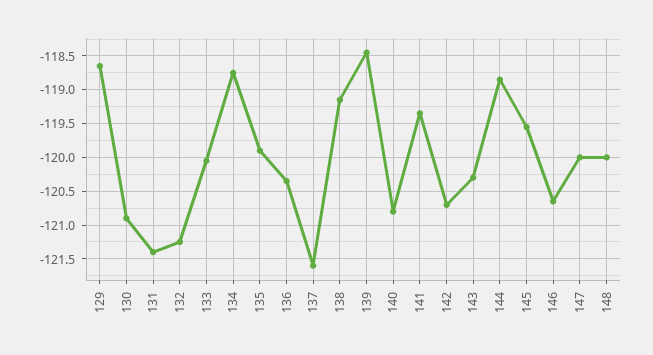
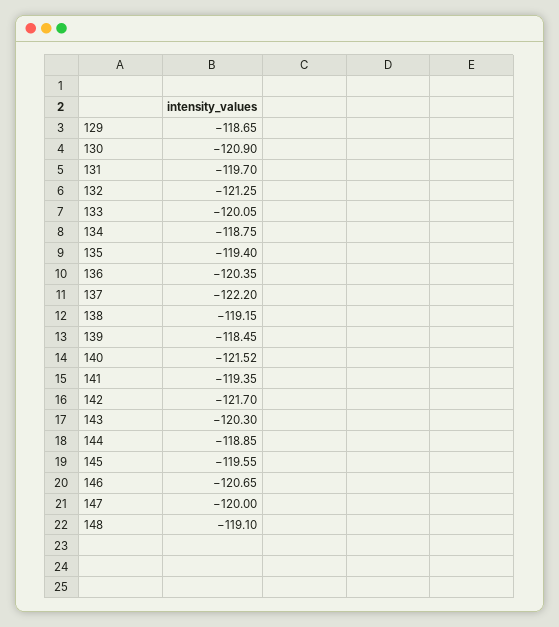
  {
    "129": -118.65,
    "130": -120.9,
-   "131": -121.4,
+   "131": -119.7,
    "132": -121.25,
    "133": -120.05,
    "134": -118.75,
-   "135": -119.9,
+   "135": -119.4,
    "136": -120.35,
-   "137": -121.6,
+   "137": -122.2,
    "138": -119.15,
    "139": -118.45,
-   "140": -120.8,
+   "140": -121.52,
    "141": -119.35,
-   "142": -120.7,
+   "142": -121.7,
    "143": -120.3,
    "144": -118.85,
    "145": -119.55,
    "146": -120.65,
    "147": -120,
-   "148": -120
+   "148": -119.1
  }

